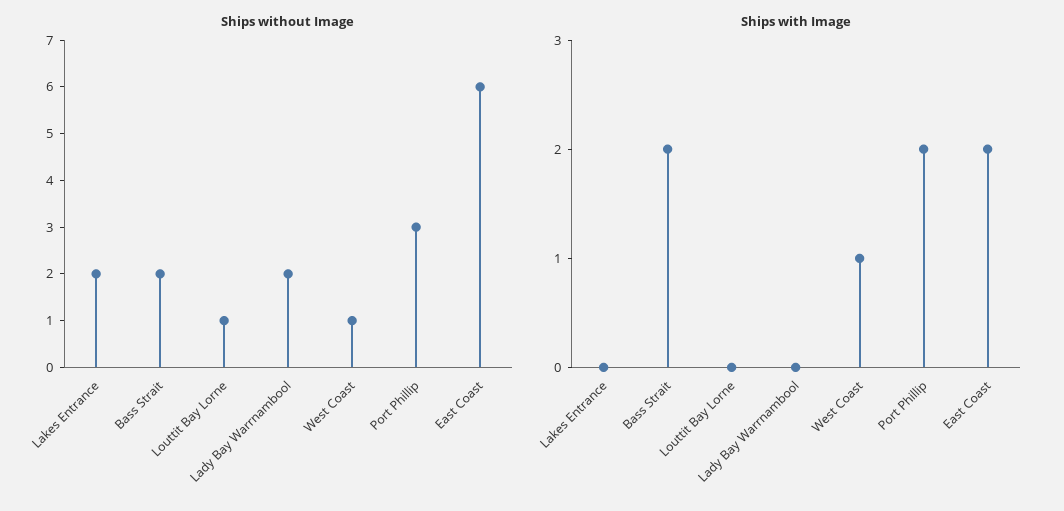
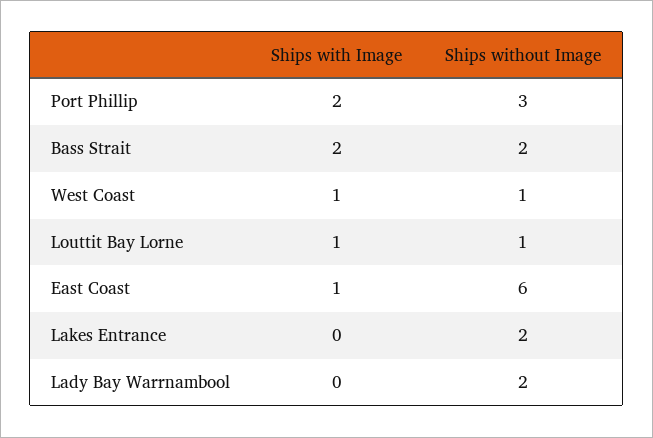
  {
    "Ships without Image": {
      "Lakes Entrance": 2,
      "Bass Strait": 2,
      "Louttit Bay Lorne": 1,
      "Lady Bay Warrnambool": 2,
      "West Coast": 1,
      "Port Phillip": 3,
      "East Coast": 6
    },
    "Ships with Image": {
      "Lakes Entrance": 0,
      "Bass Strait": 2,
-     "Louttit Bay Lorne": 0,
+     "Louttit Bay Lorne": 1,
      "Lady Bay Warrnambool": 0,
      "West Coast": 1,
      "Port Phillip": 2,
-     "East Coast": 2
+     "East Coast": 1
    }
  }

